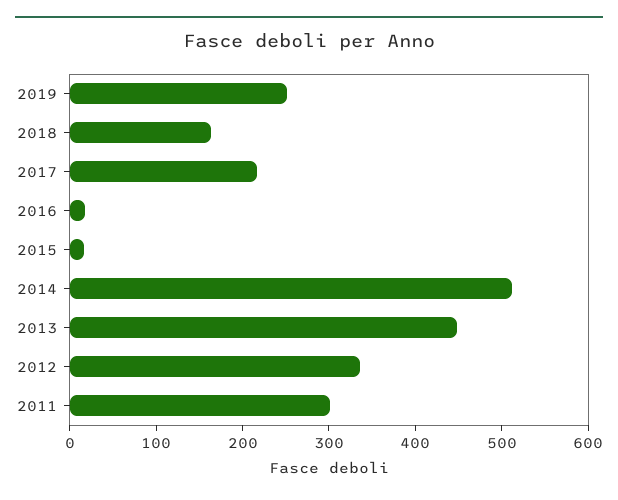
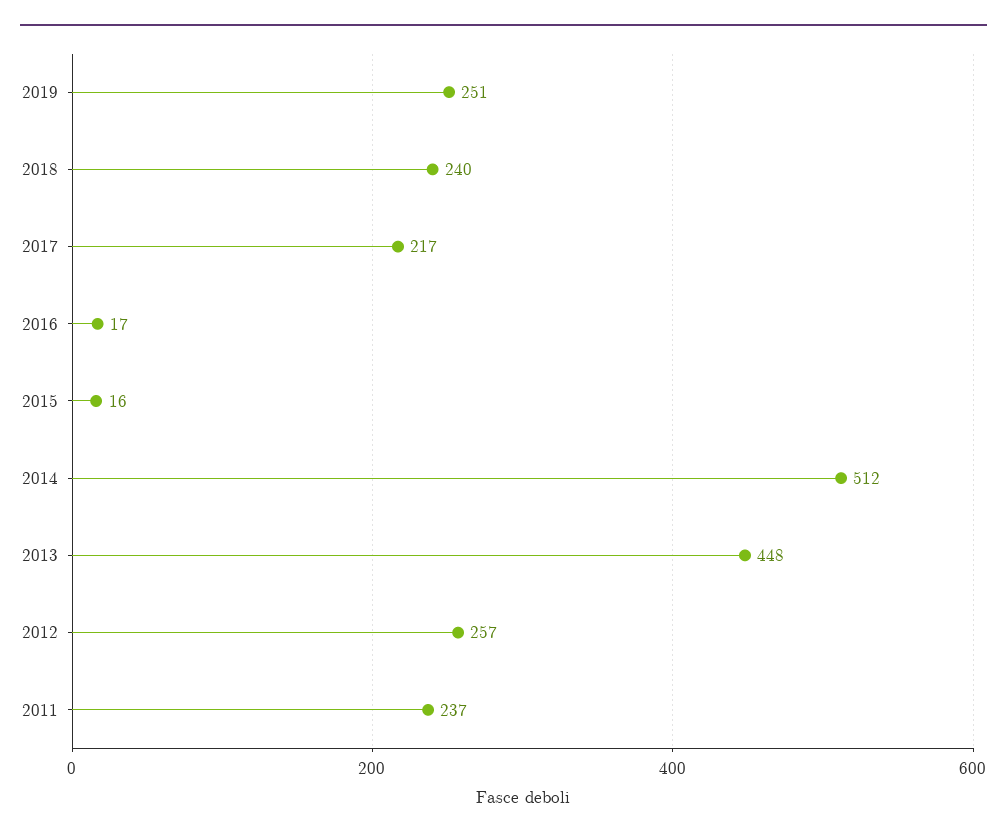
  {
    "2019": 251,
-   "2018": 160,
+   "2018": 240,
    "2017": 217,
    "2016": 17,
    "2015": 16,
    "2014": 512,
    "2013": 448,
-   "2012": 340,
+   "2012": 257,
-   "2011": 300
+   "2011": 237
  }

